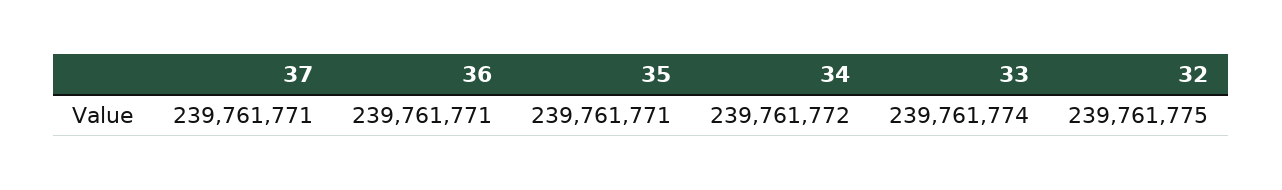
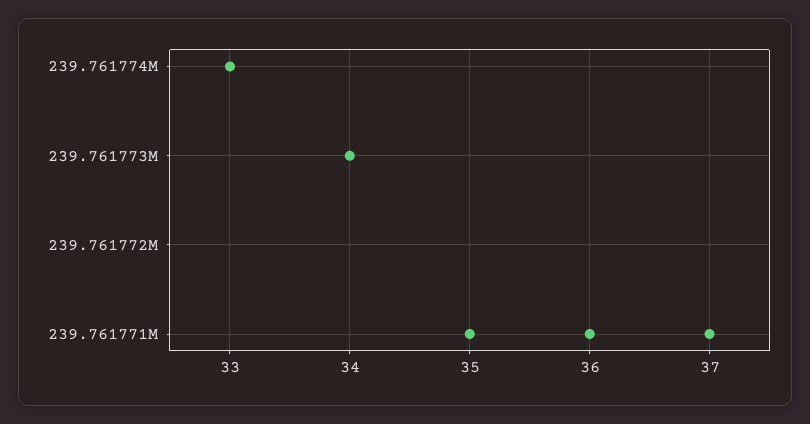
  {
    "37": 239761771,
    "36": 239761771,
    "35": 239761771,
-   "34": 239761772,
+   "34": 239761773,
-   "33": 239761774,
+   "33": 239761774
-   "32": 239761775
  }

